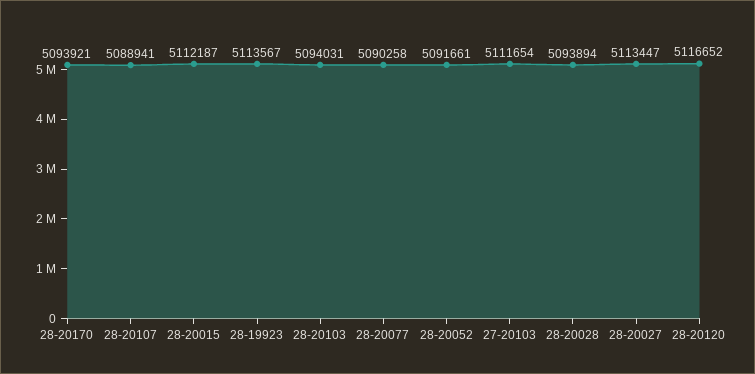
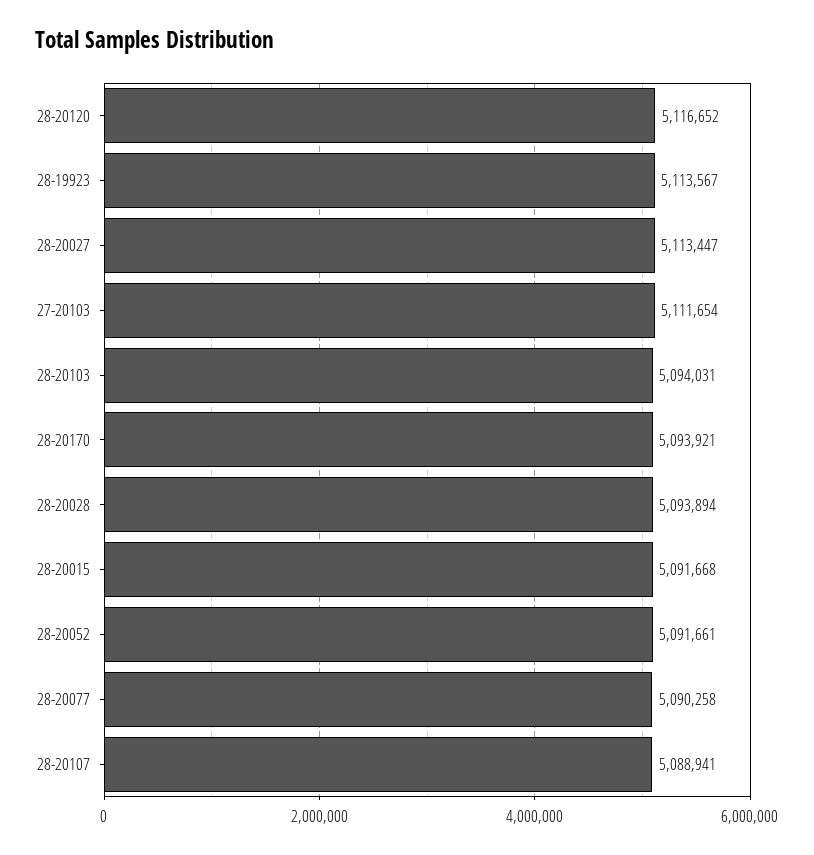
  {
    "28-20170": 5093921,
    "28-20107": 5088941,
-   "28-20015": 5112187,
+   "28-20015": 5091668,
    "28-19923": 5113567,
    "28-20103": 5094031,
    "28-20077": 5090258,
    "28-20052": 5091661,
    "27-20103": 5111654,
    "28-20028": 5093894,
    "28-20027": 5113447,
    "28-20120": 5116652
  }

